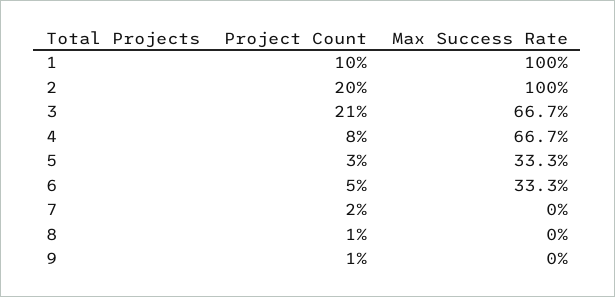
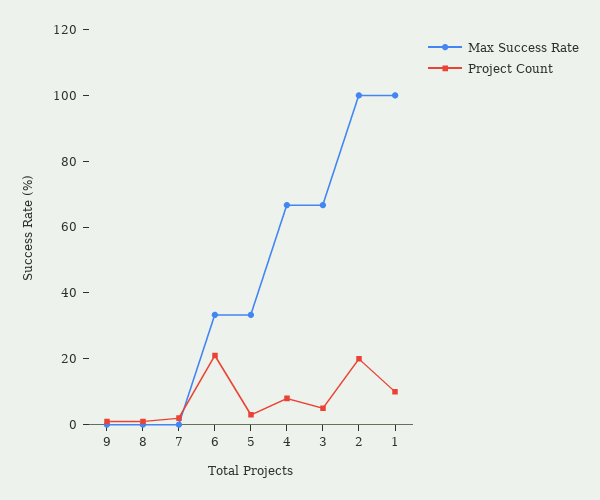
  {
    "Project Count": {
      "1": 10,
      "2": 20,
-     "3": 21,
+     "3": 5,
      "4": 8,
      "5": 3,
-     "6": 5,
+     "6": 20,
      "7": 2,
      "8": 1,
      "9": 1
    },
    "Max Success Rate": {
      "1": 100,
      "2": 100,
      "3": 66.7,
      "4": 66.7,
      "5": 33.3,
      "6": 33.3,
      "7": 0,
      "8": 0,
      "9": 0
    }
  }

